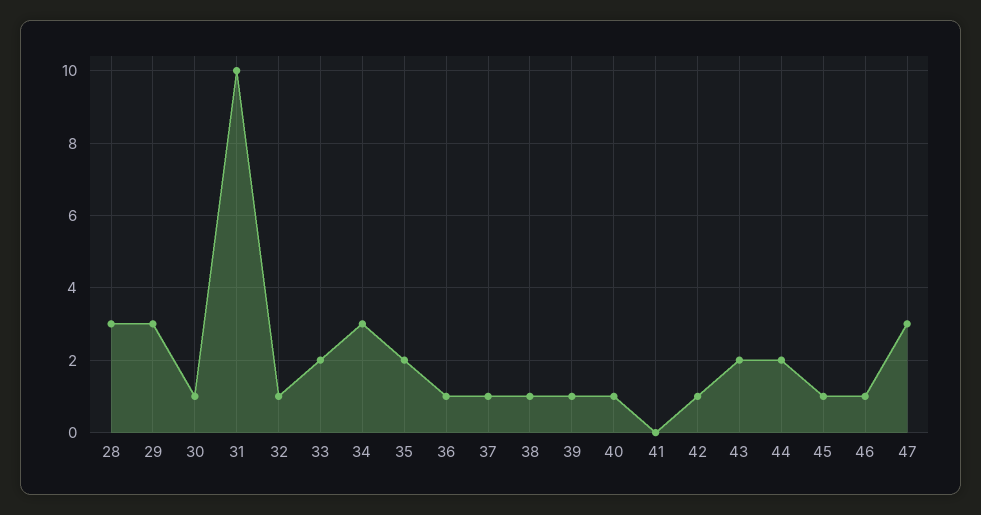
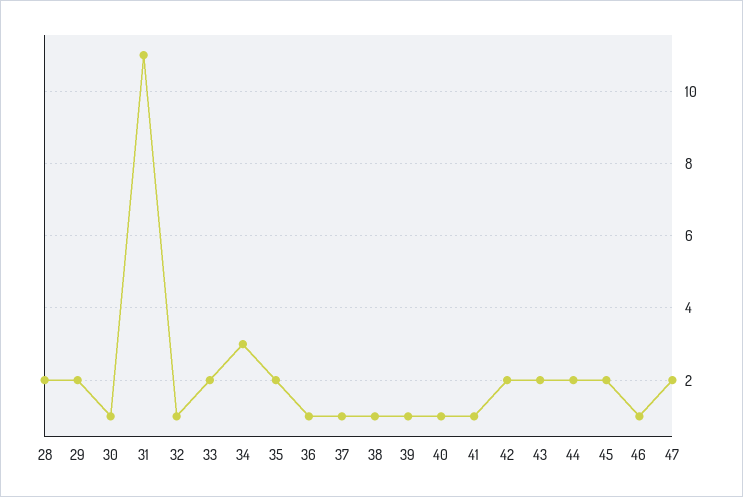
  {
-   "28": 3,
+   "28": 2,
-   "29": 3,
+   "29": 2,
    "30": 1,
-   "31": 10,
+   "31": 11,
    "32": 1,
    "33": 2,
    "34": 3,
    "35": 2,
    "36": 1,
    "37": 1,
    "38": 1,
    "39": 1,
    "40": 1,
-   "41": 0,
+   "41": 1,
-   "42": 1,
+   "42": 2,
    "43": 2,
    "44": 2,
-   "45": 1,
+   "45": 2,
    "46": 1,
-   "47": 3
+   "47": 2
  }

